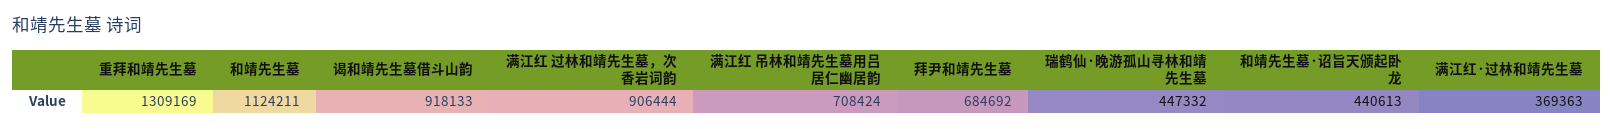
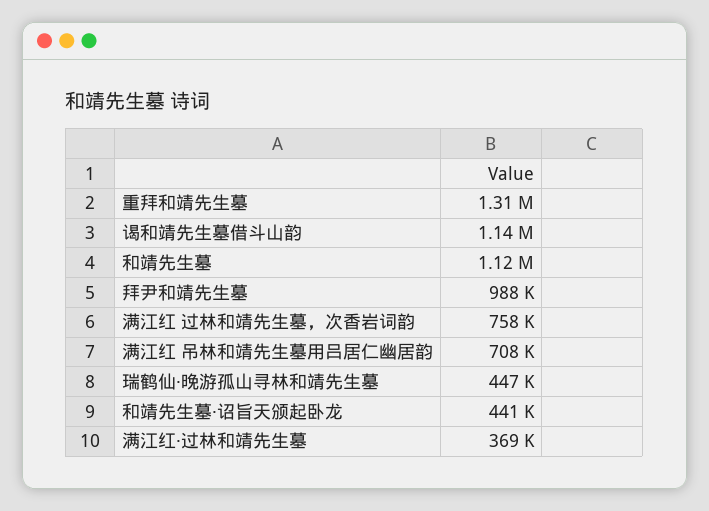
  {
    "重拜和靖先生墓": 1309169,
    "和靖先生墓": 1124211,
-   "谒和靖先生墓借斗山韵": 918133,
+   "谒和靖先生墓借斗山韵": 1140000,
-   "满江红 过林和靖先生墓，次香岩词韵": 906444,
+   "满江红 过林和靖先生墓，次香岩词韵": 758000,
    "满江红 吊林和靖先生墓用吕居仁幽居韵": 708424,
-   "拜尹和靖先生墓": 684692,
+   "拜尹和靖先生墓": 988000,
    "瑞鹤仙·晚游孤山寻林和靖先生墓": 447332,
    "和靖先生墓·诏旨天颁起卧龙": 440613,
    "满江红·过林和靖先生墓": 369363
  }

